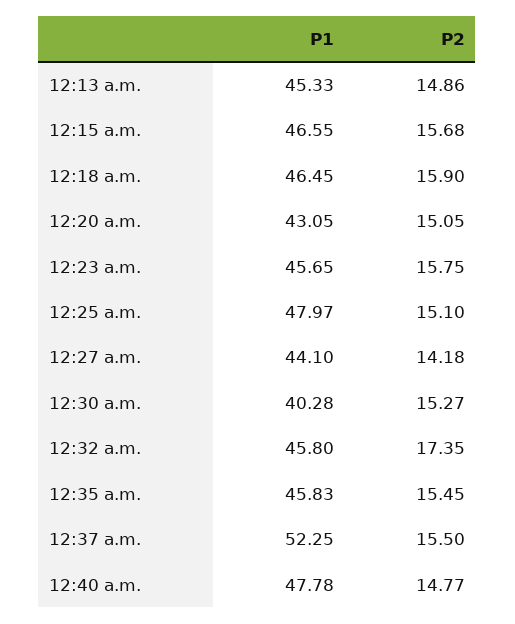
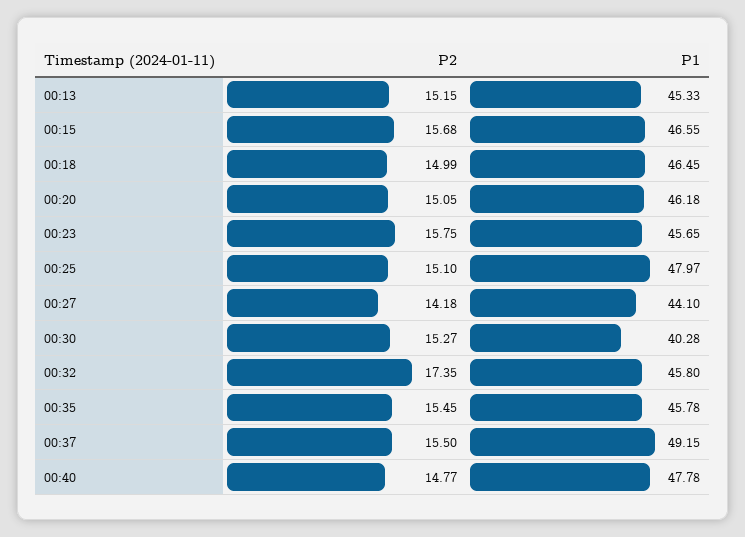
  {
    "P1": {
      "12:13 a.m.": 45.33,
      "12:15 a.m.": 46.55,
      "12:18 a.m.": 46.45,
-     "12:20 a.m.": 43.05,
+     "12:20 a.m.": 46.18,
      "12:23 a.m.": 45.65,
      "12:25 a.m.": 47.97,
      "12:27 a.m.": 44.1,
      "12:30 a.m.": 40.28,
      "12:32 a.m.": 45.8,
-     "12:35 a.m.": 45.83,
+     "12:35 a.m.": 45.78,
-     "12:37 a.m.": 52.25,
+     "12:37 a.m.": 49.15,
      "12:40 a.m.": 47.78
    },
    "P2": {
-     "12:13 a.m.": 14.86,
+     "12:13 a.m.": 15.15,
      "12:15 a.m.": 15.68,
-     "12:18 a.m.": 15.9,
+     "12:18 a.m.": 14.99,
      "12:20 a.m.": 15.05,
      "12:23 a.m.": 15.75,
      "12:25 a.m.": 15.1,
      "12:27 a.m.": 14.18,
      "12:30 a.m.": 15.27,
      "12:32 a.m.": 17.35,
      "12:35 a.m.": 15.45,
      "12:37 a.m.": 15.5,
      "12:40 a.m.": 14.77
    }
  }

